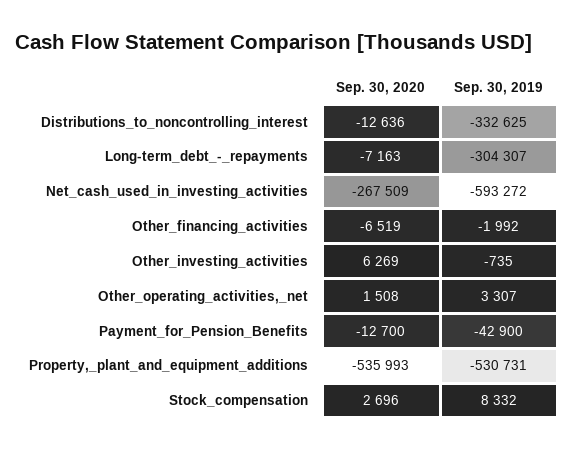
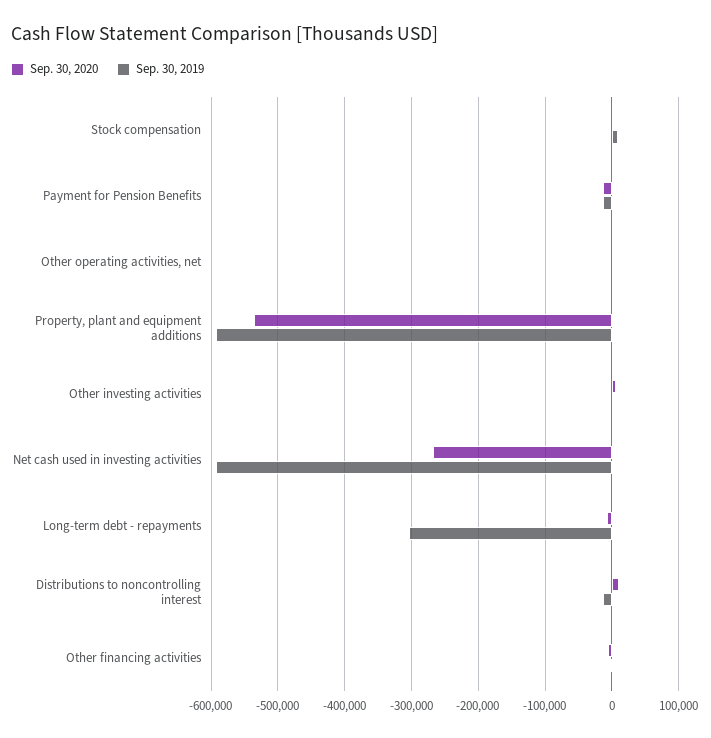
  {
    "Sep. 30, 2020": {
-     "Distributions_to_noncontrolling_interest": -12636,
+     "Distributions_to_noncontrolling_interest": 10000,
      "Long-term_debt_-_repayments": -7163,
      "Net_cash_used_in_investing_activities": -267509,
      "Other_financing_activities": -6519,
      "Other_investing_activities": 6269,
      "Other_operating_activities,_net": 1508,
      "Payment_for_Pension_Benefits": -12700,
      "Property,_plant_and_equipment_additions": -535993,
      "Stock_compensation": 2696
    },
    "Sep. 30, 2019": {
-     "Distributions_to_noncontrolling_interest": -332625,
+     "Distributions_to_noncontrolling_interest": -10000,
      "Long-term_debt_-_repayments": -304307,
      "Net_cash_used_in_investing_activities": -593272,
      "Other_financing_activities": -1992,
      "Other_investing_activities": -735,
      "Other_operating_activities,_net": 3307,
-     "Payment_for_Pension_Benefits": -42900,
+     "Payment_for_Pension_Benefits": -10000,
-     "Property,_plant_and_equipment_additions": -530731,
+     "Property,_plant_and_equipment_additions": -590000,
      "Stock_compensation": 8332
    }
  }

